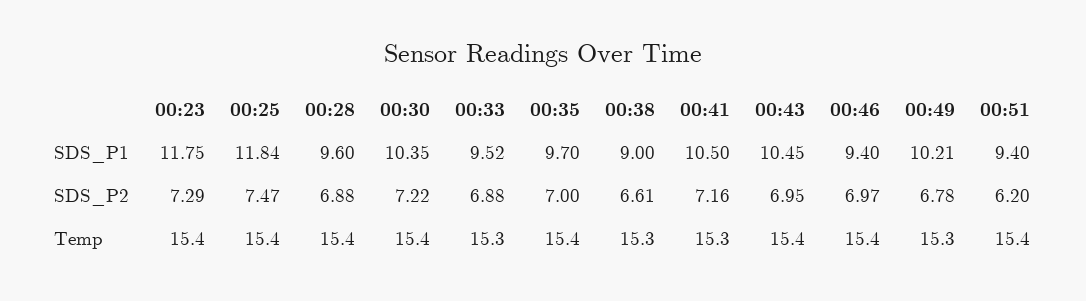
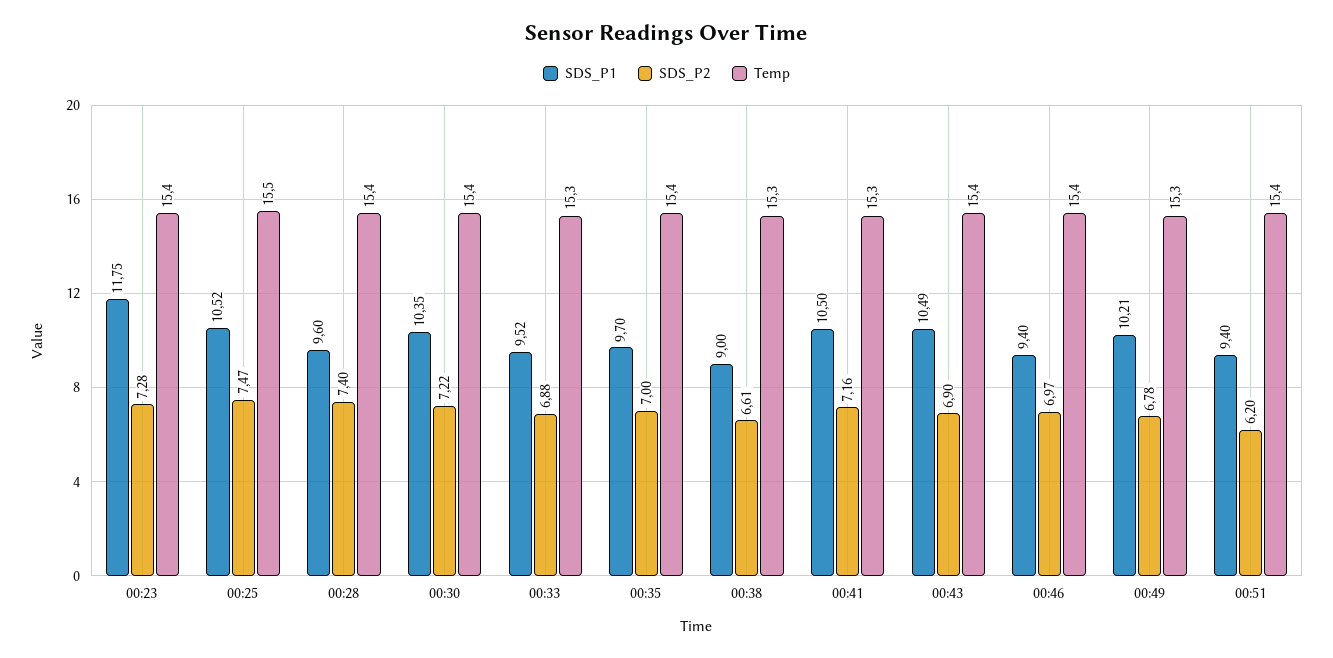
  {
    "SDS_P1": {
      "00:23": 11.75,
-     "00:25": 11.84,
+     "00:25": 10.52,
      "00:28": 9.6,
      "00:30": 10.35,
      "00:33": 9.52,
      "00:35": 9.7,
      "00:38": 9,
      "00:41": 10.5,
-     "00:43": 10.45,
+     "00:43": 10.49,
      "00:46": 9.4,
      "00:49": 10.21,
      "00:51": 9.4
    },
    "SDS_P2": {
-     "00:23": 7.29,
+     "00:23": 7.28,
      "00:25": 7.47,
-     "00:28": 6.88,
+     "00:28": 7.4,
      "00:30": 7.22,
      "00:33": 6.88,
      "00:35": 7,
      "00:38": 6.61,
      "00:41": 7.16,
-     "00:43": 6.95,
+     "00:43": 6.9,
      "00:46": 6.97,
      "00:49": 6.78,
      "00:51": 6.2
    },
    "Temp": {
      "00:23": 15.4,
-     "00:25": 15.4,
+     "00:25": 15.5,
      "00:28": 15.4,
      "00:30": 15.4,
      "00:33": 15.3,
      "00:35": 15.4,
      "00:38": 15.3,
      "00:41": 15.3,
      "00:43": 15.4,
      "00:46": 15.4,
      "00:49": 15.3,
      "00:51": 15.4
    }
  }

